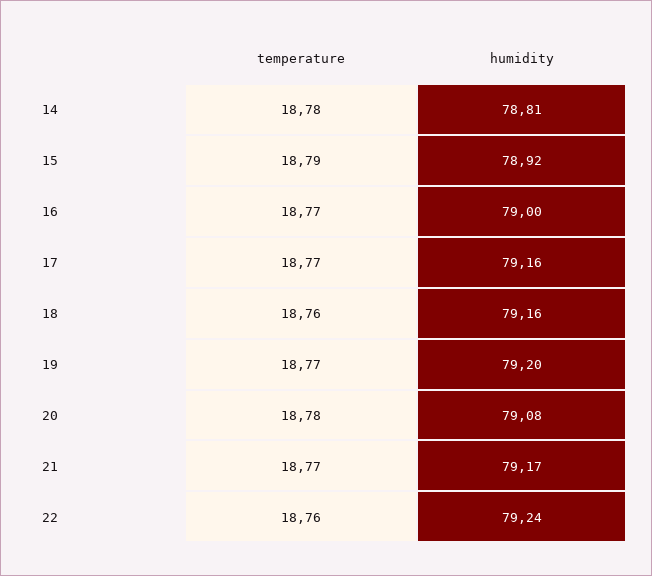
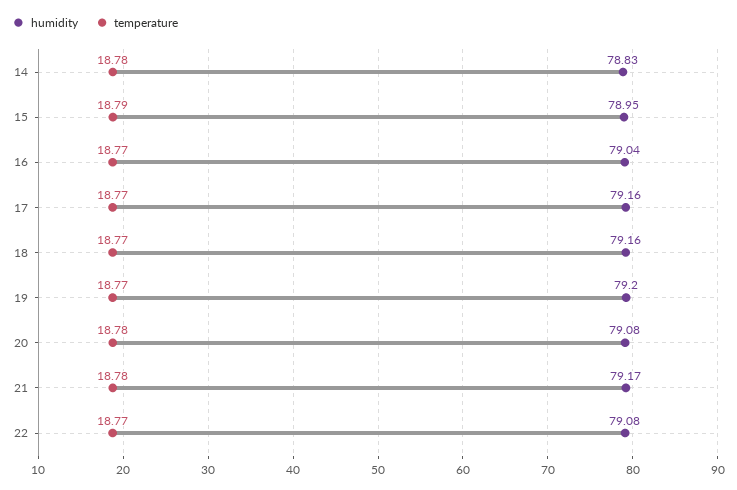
  {
    "temperature": {
      "14": 18.78,
      "15": 18.79,
      "16": 18.77,
      "17": 18.77,
-     "18": 18.76,
+     "18": 18.77,
      "19": 18.77,
      "20": 18.78,
-     "21": 18.77,
+     "21": 18.78,
-     "22": 18.76
+     "22": 18.77
    },
    "humidity": {
-     "14": 78.81,
+     "14": 78.83,
-     "15": 78.92,
+     "15": 78.95,
-     "16": 79,
+     "16": 79.04,
      "17": 79.16,
      "18": 79.16,
      "19": 79.2,
      "20": 79.08,
      "21": 79.17,
-     "22": 79.24
+     "22": 79.08
    }
  }

